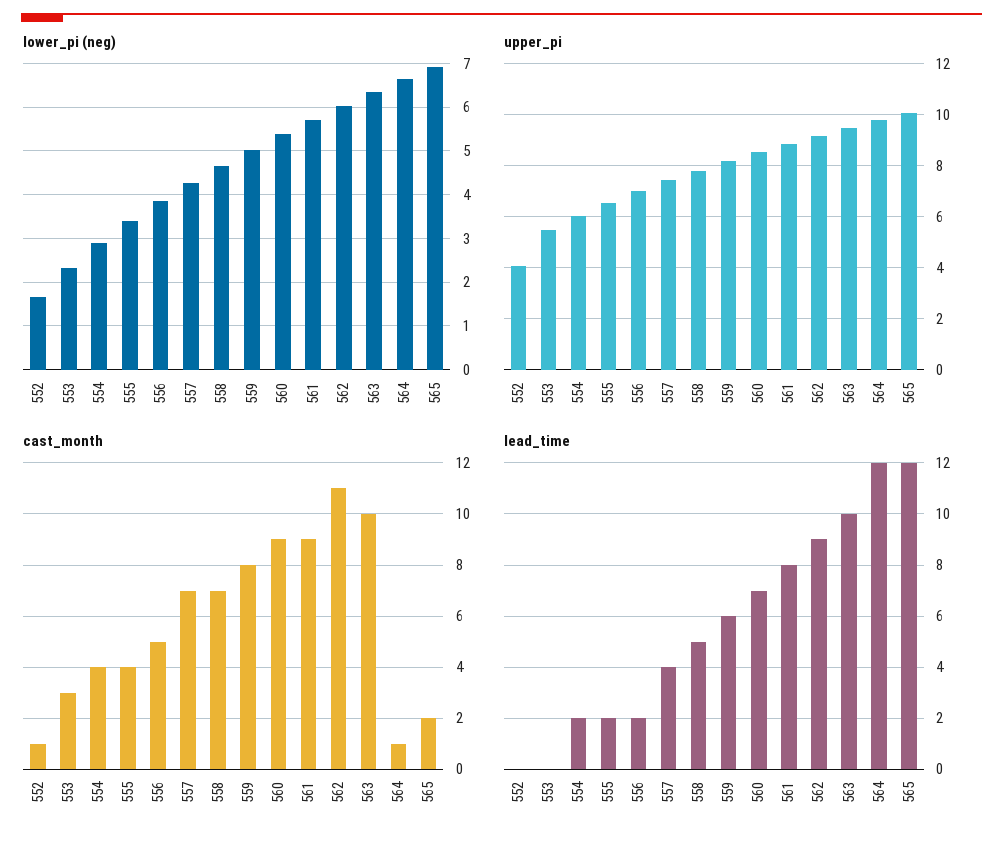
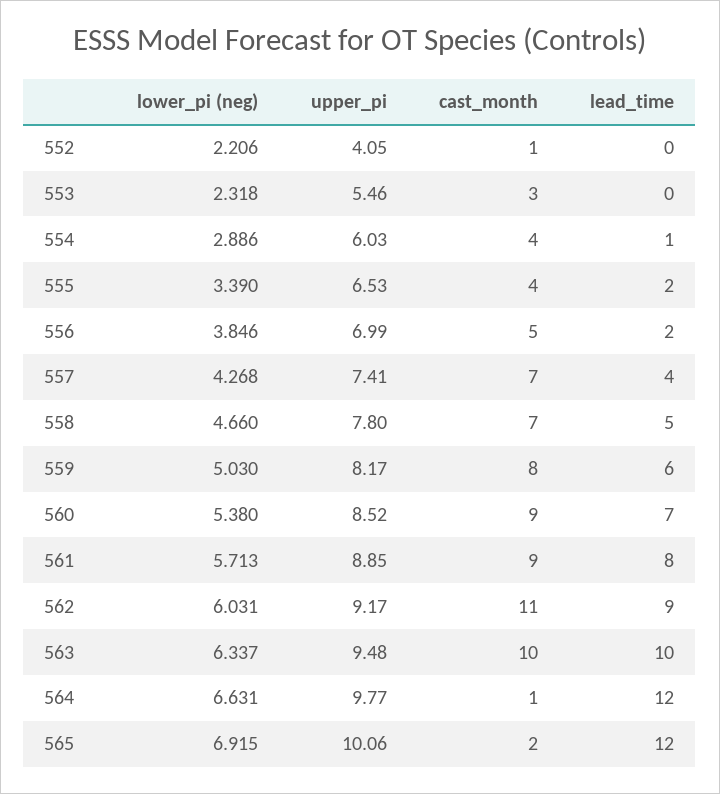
  {
    "lower_pi (neg)": {
-     "552": 1.6,
+     "552": 2.206,
      "553": 2.318,
      "554": 2.886,
      "555": 3.39,
      "556": 3.846,
      "557": 4.268,
      "558": 4.66,
      "559": 5.03,
      "560": 5.38,
      "561": 5.713,
      "562": 6.031,
      "563": 6.337,
      "564": 6.631,
      "565": 6.915
    },
    "upper_pi": {
      "552": 4.05,
      "553": 5.46,
      "554": 6.03,
      "555": 6.53,
      "556": 6.99,
      "557": 7.41,
      "558": 7.8,
      "559": 8.17,
      "560": 8.52,
      "561": 8.85,
      "562": 9.17,
      "563": 9.48,
      "564": 9.77,
      "565": 10.06
    },
    "cast_month": {
      "552": 1,
      "553": 3,
      "554": 4,
      "555": 4,
      "556": 5,
      "557": 7,
      "558": 7,
      "559": 8,
      "560": 9,
      "561": 9,
      "562": 11,
      "563": 10,
      "564": 1,
      "565": 2
    },
    "lead_time": {
      "552": 0,
      "553": 0,
-     "554": 2,
+     "554": 1,
      "555": 2,
      "556": 2,
      "557": 4,
      "558": 5,
      "559": 6,
      "560": 7,
      "561": 8,
      "562": 9,
      "563": 10,
      "564": 12,
      "565": 12
    }
  }

